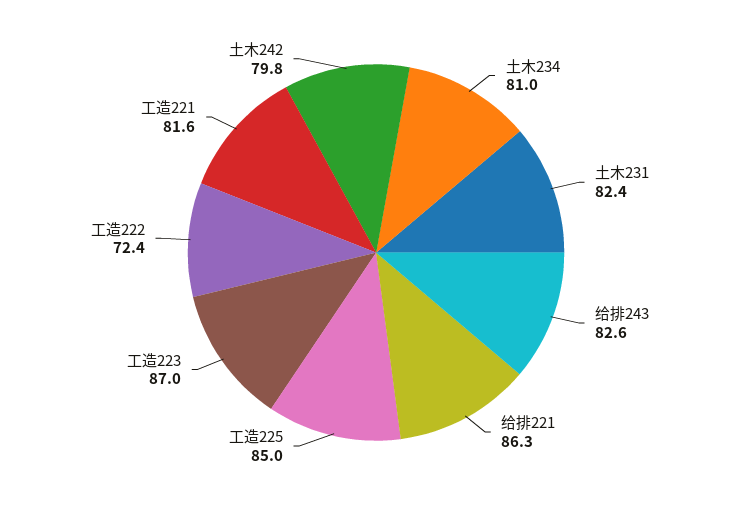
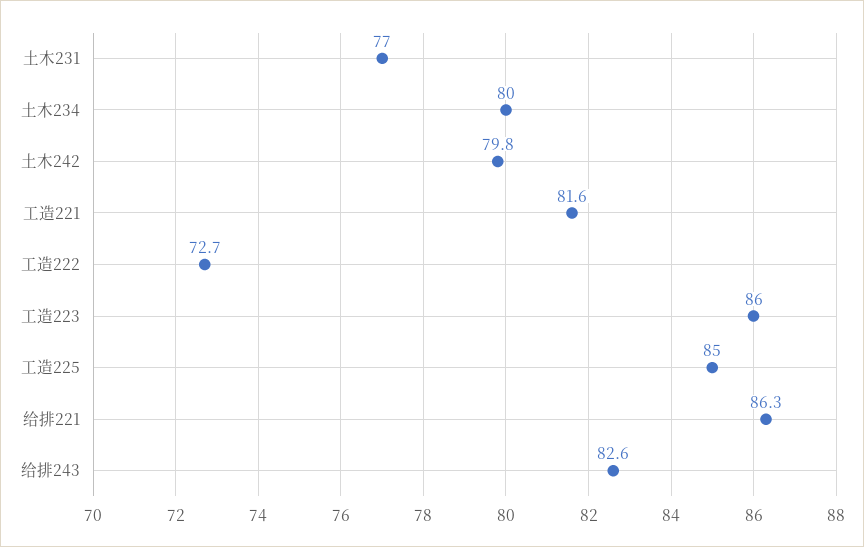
  {
-   "土木234": 81,
+   "土木234": 80,
-   "土木231": 82.4,
+   "土木231": 77,
    "给排243": 82.6,
    "给排221": 86.3,
    "工造225": 85,
-   "工造223": 87,
+   "工造223": 86,
-   "工造222": 72.4,
+   "工造222": 72.7,
    "工造221": 81.6,
    "土木242": 79.8
  }

